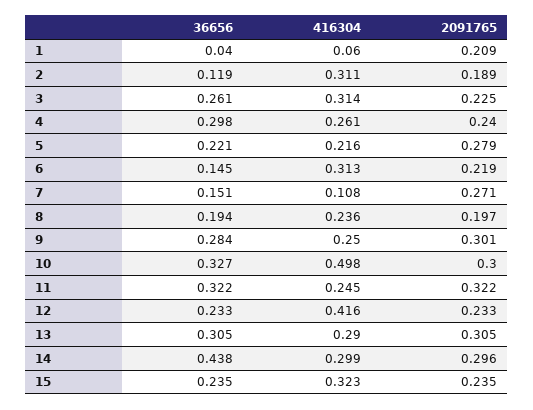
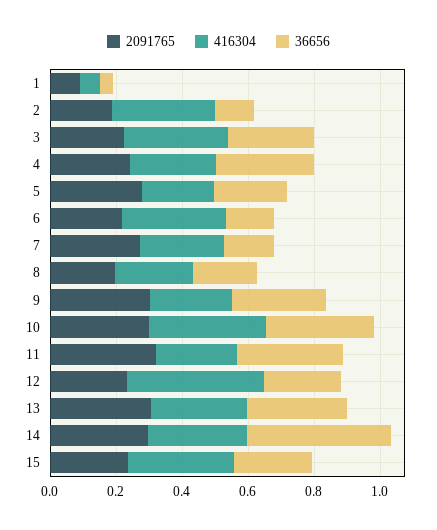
  {
    "36656": {
      "1": 0.04,
      "2": 0.119,
      "3": 0.261,
      "4": 0.298,
      "5": 0.221,
      "6": 0.145,
      "7": 0.151,
      "8": 0.194,
      "9": 0.284,
      "10": 0.327,
      "11": 0.322,
      "12": 0.233,
      "13": 0.305,
      "14": 0.438,
      "15": 0.235
    },
    "416304": {
      "1": 0.06,
      "2": 0.311,
      "3": 0.314,
      "4": 0.261,
      "5": 0.216,
      "6": 0.313,
-     "7": 0.108,
+     "7": 0.25,
      "8": 0.236,
      "9": 0.25,
-     "10": 0.498,
+     "10": 0.35,
      "11": 0.245,
      "12": 0.416,
      "13": 0.29,
      "14": 0.299,
      "15": 0.323
    },
    "2091765": {
-     "1": 0.209,
+     "1": 0.1,
      "2": 0.189,
      "3": 0.225,
      "4": 0.24,
      "5": 0.279,
      "6": 0.219,
      "7": 0.271,
      "8": 0.197,
      "9": 0.301,
      "10": 0.3,
      "11": 0.322,
      "12": 0.233,
      "13": 0.305,
      "14": 0.296,
      "15": 0.235
    }
  }

